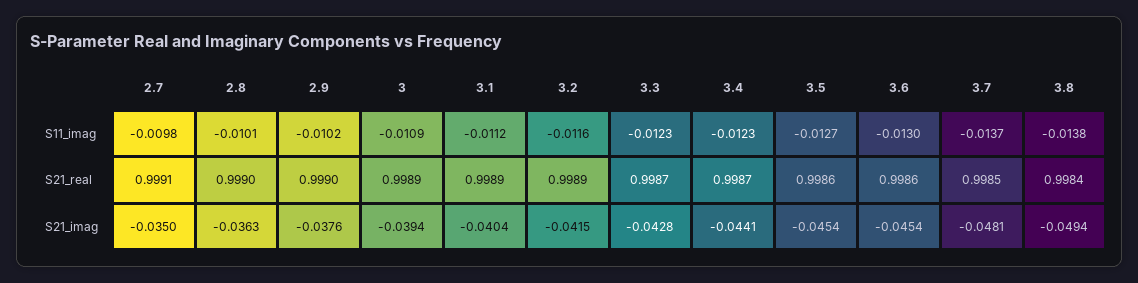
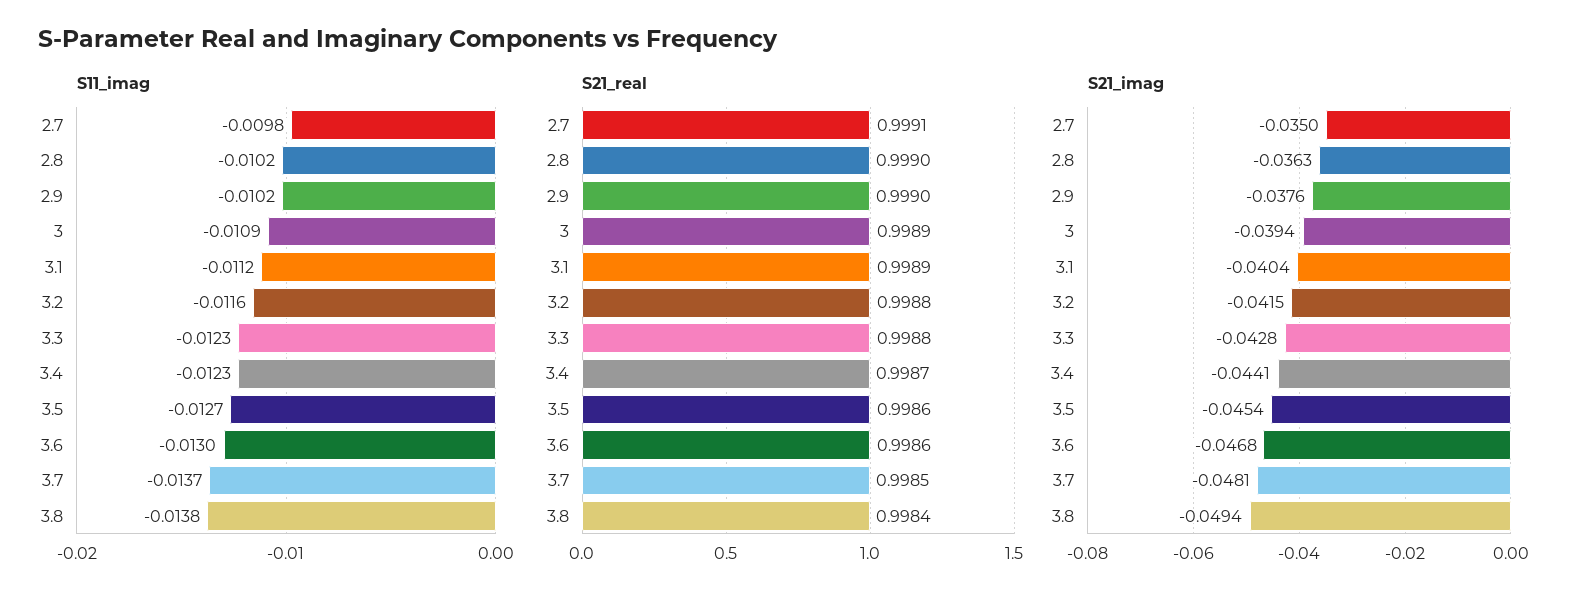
  {
    "S11_imag": {
      "2.7": -0.0098,
-     "2.8": -0.0101,
+     "2.8": -0.0102,
      "2.9": -0.0102,
      "3": -0.0109,
      "3.1": -0.0112,
      "3.2": -0.0116,
      "3.3": -0.0123,
      "3.4": -0.0123,
      "3.5": -0.0127,
      "3.6": -0.013,
      "3.7": -0.0137,
      "3.8": -0.0138
    },
    "S21_real": {
      "2.7": 0.9991,
      "2.8": 0.999,
      "2.9": 0.999,
      "3": 0.9989,
      "3.1": 0.9989,
-     "3.2": 0.9989,
+     "3.2": 0.9988,
-     "3.3": 0.9987,
+     "3.3": 0.9988,
      "3.4": 0.9987,
      "3.5": 0.9986,
      "3.6": 0.9986,
      "3.7": 0.9985,
      "3.8": 0.9984
    },
    "S21_imag": {
      "2.7": -0.035,
      "2.8": -0.0363,
      "2.9": -0.0376,
      "3": -0.0394,
      "3.1": -0.0404,
      "3.2": -0.0415,
      "3.3": -0.0428,
      "3.4": -0.0441,
      "3.5": -0.0454,
-     "3.6": -0.0454,
+     "3.6": -0.0468,
      "3.7": -0.0481,
      "3.8": -0.0494
    }
  }

